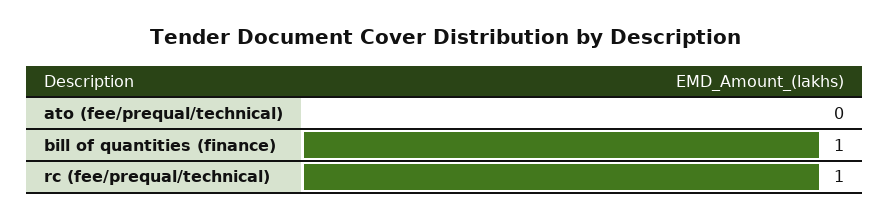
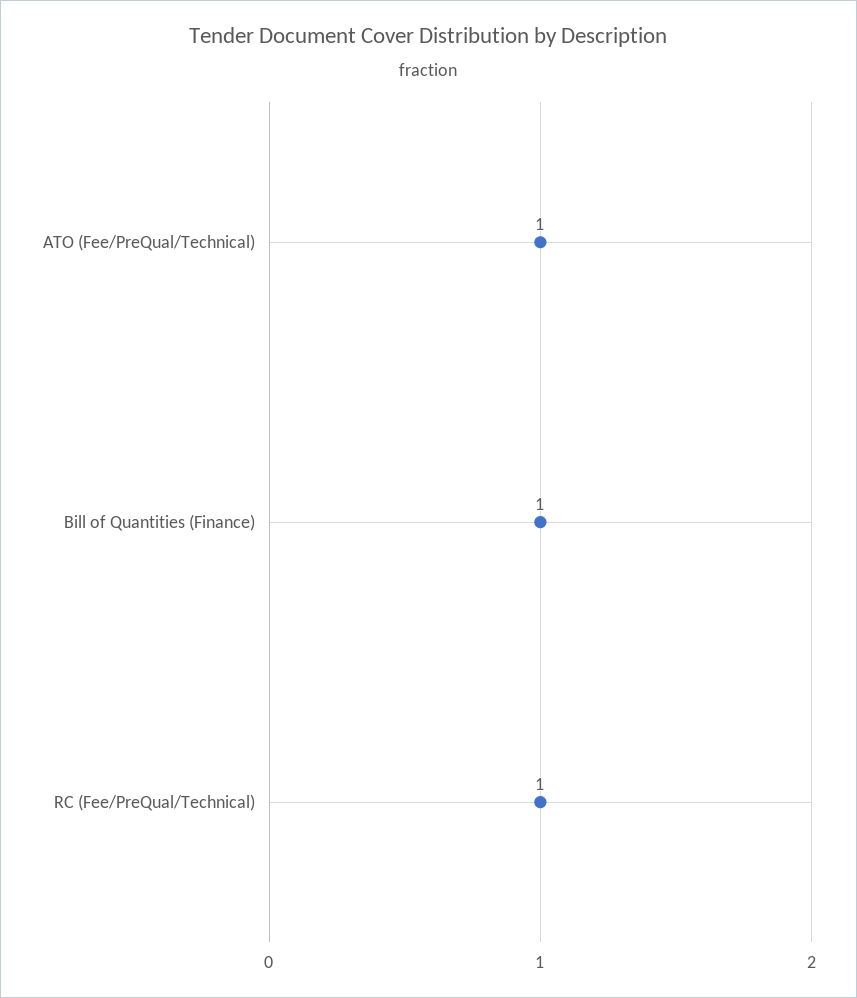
  {
-   "ato (fee/prequal/technical)": 0,
+   "ato (fee/prequal/technical)": 1,
    "bill of quantities (finance)": 1,
    "rc (fee/prequal/technical)": 1
  }

